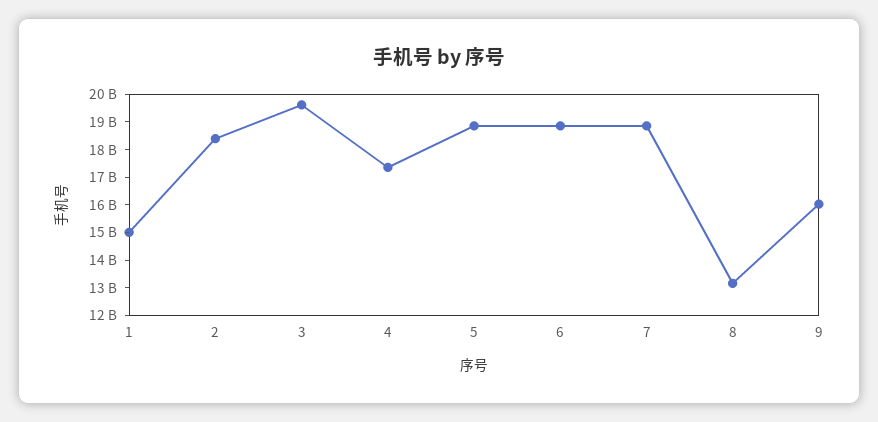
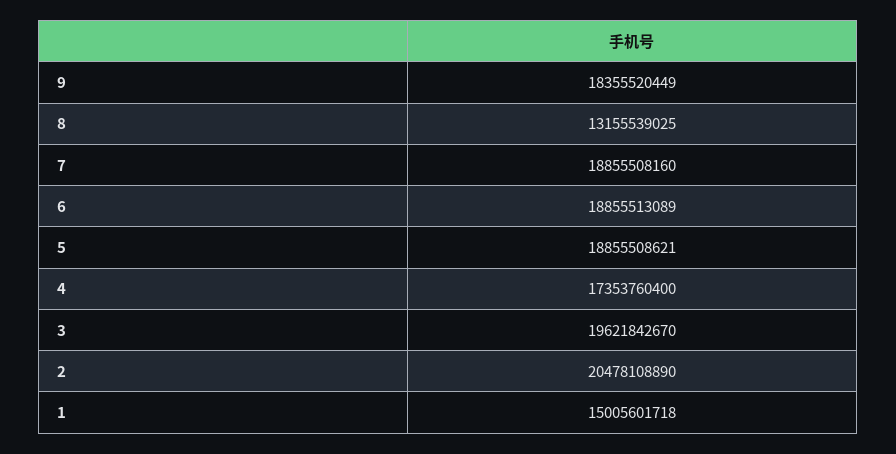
  {
    "1": 15005601718,
-   "2": 18500000000,
+   "2": 20478108890,
    "3": 19621842670,
    "4": 17353760400,
    "5": 18855508621,
    "6": 18855513089,
    "7": 18855508160,
    "8": 13155539025,
-   "9": 16000000000
+   "9": 18355520449
  }

